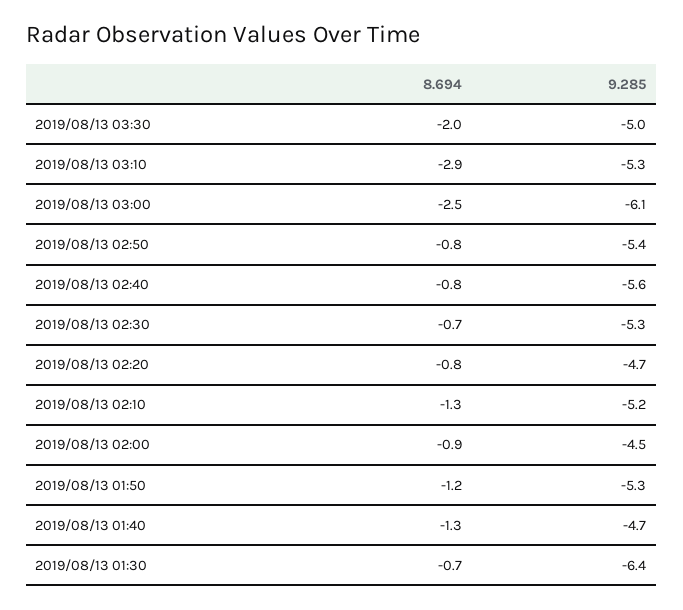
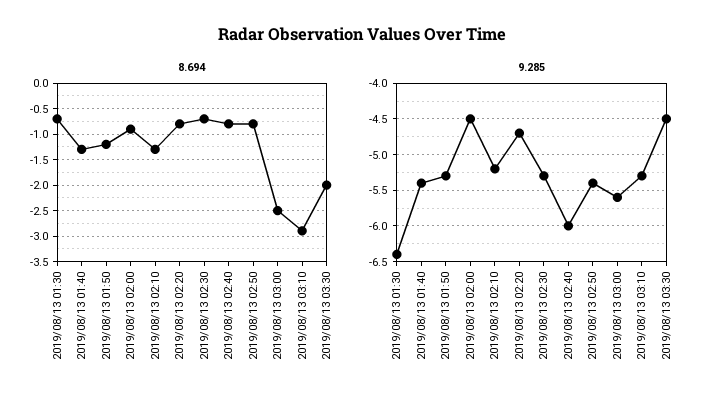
  {
    "8.694": {
      "2019/08/13 03:30": -2,
      "2019/08/13 03:10": -2.9,
      "2019/08/13 03:00": -2.5,
      "2019/08/13 02:50": -0.8,
      "2019/08/13 02:40": -0.8,
      "2019/08/13 02:30": -0.7,
      "2019/08/13 02:20": -0.8,
      "2019/08/13 02:10": -1.3,
      "2019/08/13 02:00": -0.9,
      "2019/08/13 01:50": -1.2,
      "2019/08/13 01:40": -1.3,
      "2019/08/13 01:30": -0.7
    },
    "9.285": {
-     "2019/08/13 03:30": -5,
+     "2019/08/13 03:30": -4.5,
      "2019/08/13 03:10": -5.3,
-     "2019/08/13 03:00": -6.1,
+     "2019/08/13 03:00": -5.6,
      "2019/08/13 02:50": -5.4,
-     "2019/08/13 02:40": -5.6,
+     "2019/08/13 02:40": -6,
      "2019/08/13 02:30": -5.3,
      "2019/08/13 02:20": -4.7,
      "2019/08/13 02:10": -5.2,
      "2019/08/13 02:00": -4.5,
      "2019/08/13 01:50": -5.3,
-     "2019/08/13 01:40": -4.7,
+     "2019/08/13 01:40": -5.4,
      "2019/08/13 01:30": -6.4
    }
  }

